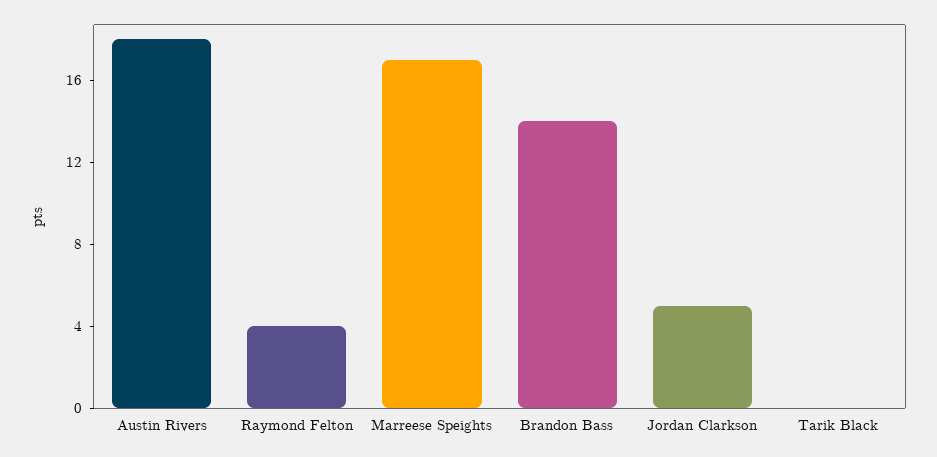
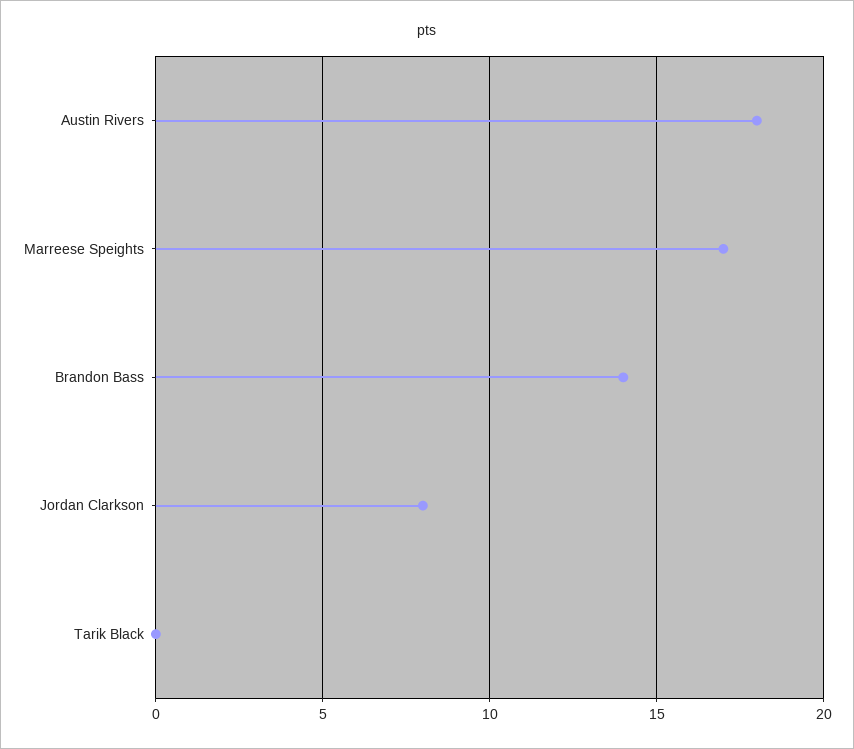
  {
    "Austin Rivers": 18,
-   "Raymond Felton": 4,
    "Marreese Speights": 17,
    "Brandon Bass": 14,
-   "Jordan Clarkson": 5,
+   "Jordan Clarkson": 8,
    "Tarik Black": 0
  }

